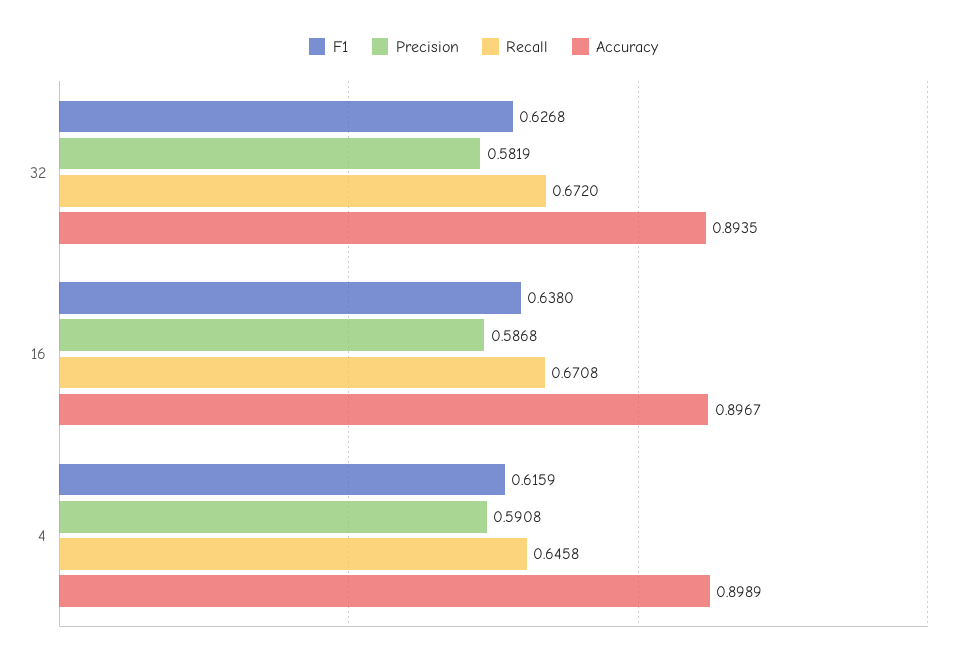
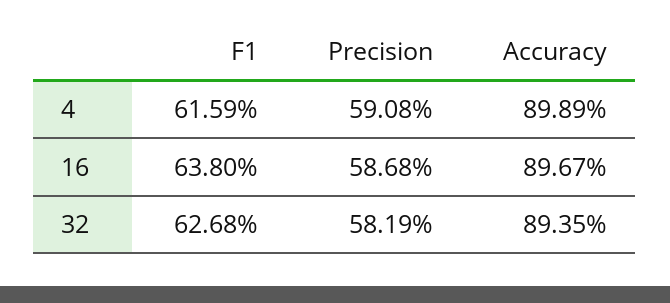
  {
    "F1": {
      "32": 0.6268,
      "16": 0.638,
      "4": 0.6159
    },
    "Precision": {
      "32": 0.5819,
      "16": 0.5868,
      "4": 0.5908
    },
-   "Recall": {
-     "32": 0.672,
-     "16": 0.6708,
-     "4": 0.6458
-   },
    "Accuracy": {
      "32": 0.8935,
      "16": 0.8967,
      "4": 0.8989
    }
  }

